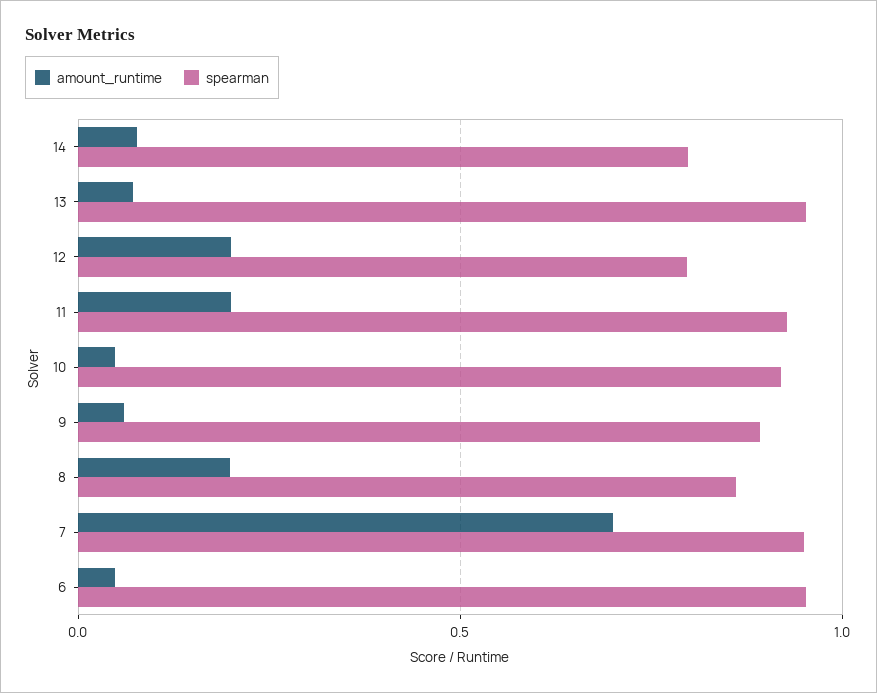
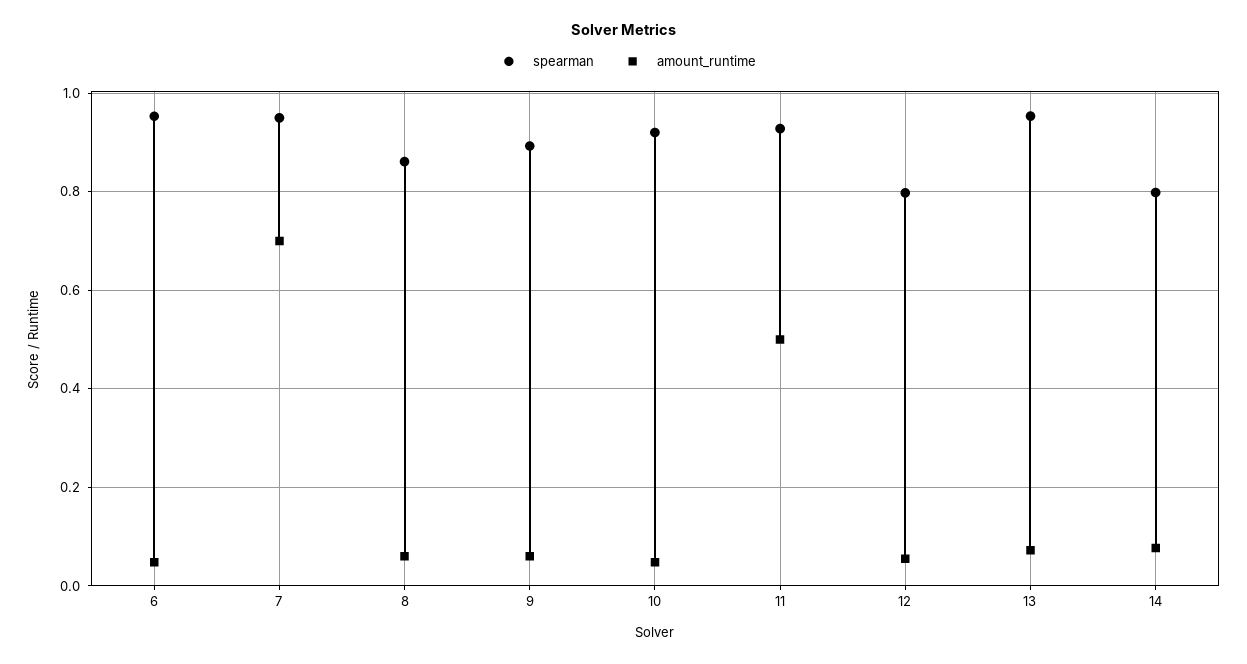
  {
    "amount_runtime": {
      "14": 0.08,
      "13": 0.08,
-     "12": 0.2,
+     "12": 0.06,
-     "11": 0.2,
+     "11": 0.5,
      "10": 0.04,
      "9": 0.06,
-     "8": 0.2,
+     "8": 0.06,
      "7": 0.7,
      "6": 0.04
    },
    "spearman": {
      "14": 0.8,
      "13": 0.96,
      "12": 0.8,
      "11": 0.92,
      "10": 0.92,
      "9": 0.9,
      "8": 0.86,
      "7": 0.94,
      "6": 0.96
    }
  }

